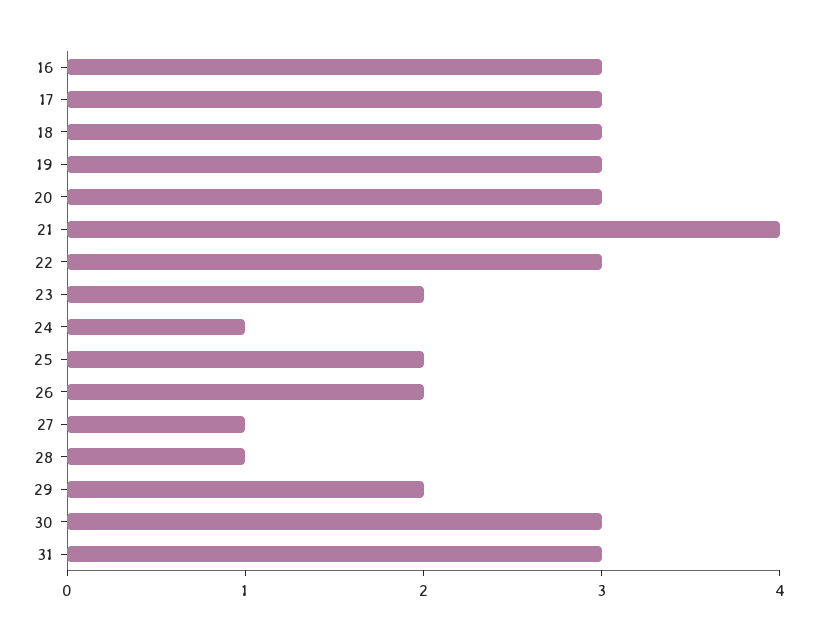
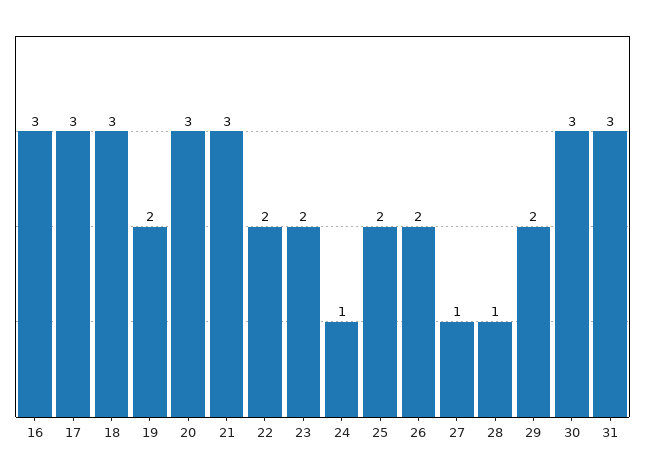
  {
    "16": 3,
    "17": 3,
    "18": 3,
-   "19": 3,
+   "19": 2,
    "20": 3,
-   "21": 4,
+   "21": 3,
-   "22": 3,
+   "22": 2,
    "23": 2,
    "24": 1,
    "25": 2,
    "26": 2,
    "27": 1,
    "28": 1,
    "29": 2,
    "30": 3,
    "31": 3
  }

